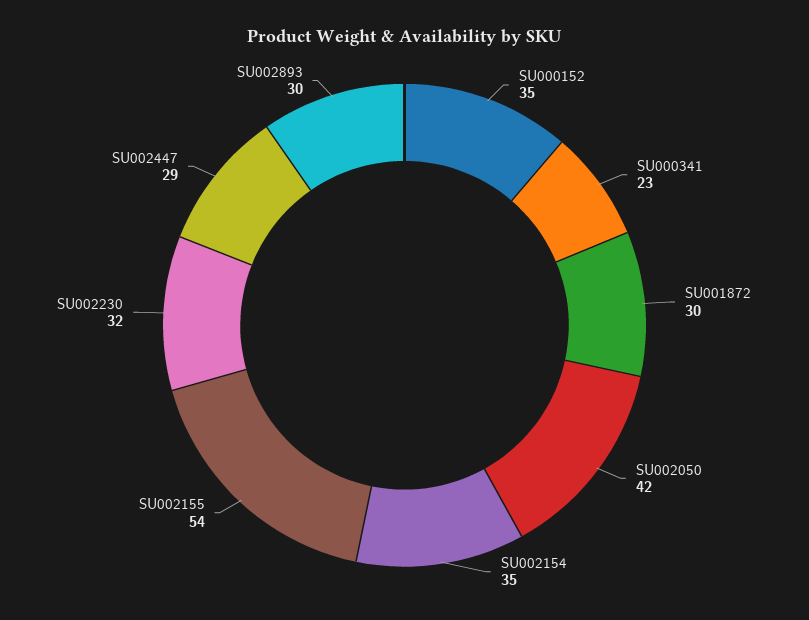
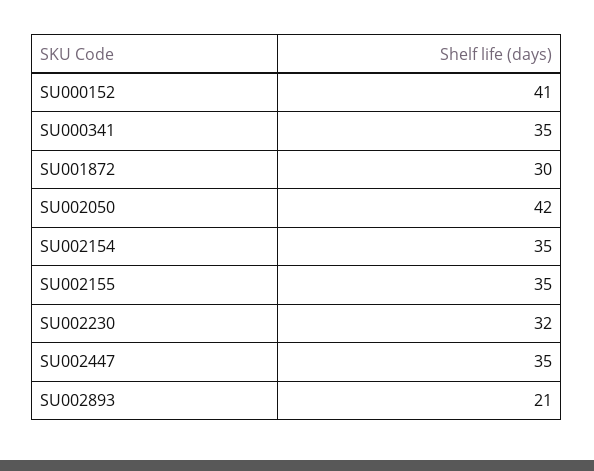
  {
-   "SU000152": 35,
+   "SU000152": 41,
-   "SU000341": 23,
+   "SU000341": 35,
    "SU001872": 30,
    "SU002050": 42,
    "SU002154": 35,
-   "SU002155": 54,
+   "SU002155": 35,
    "SU002230": 32,
-   "SU002447": 29,
+   "SU002447": 35,
-   "SU002893": 30
+   "SU002893": 21
  }

